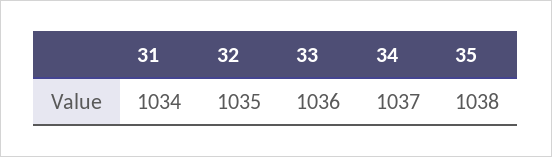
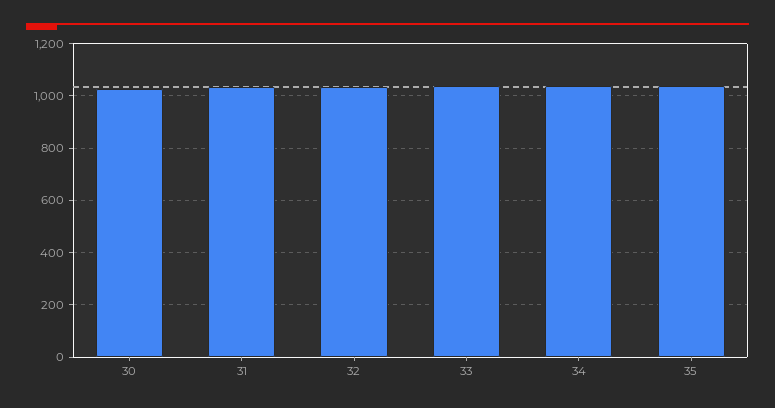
  {
    "31": 1034,
    "32": 1035,
    "33": 1036,
    "34": 1037,
-   "35": 1038
+   "35": 1038,
+   "30": 1025
  }

